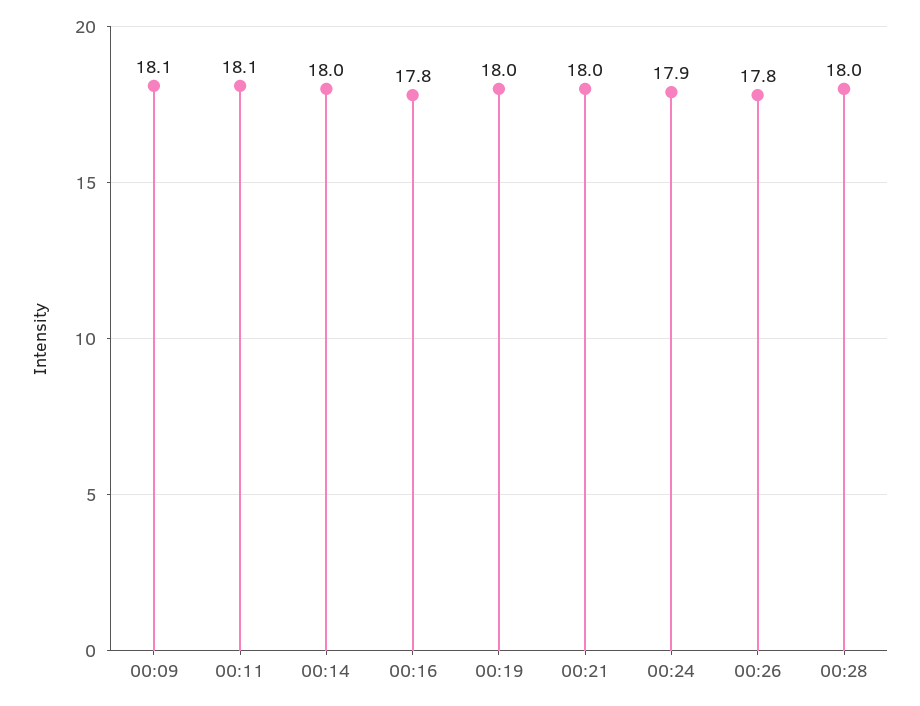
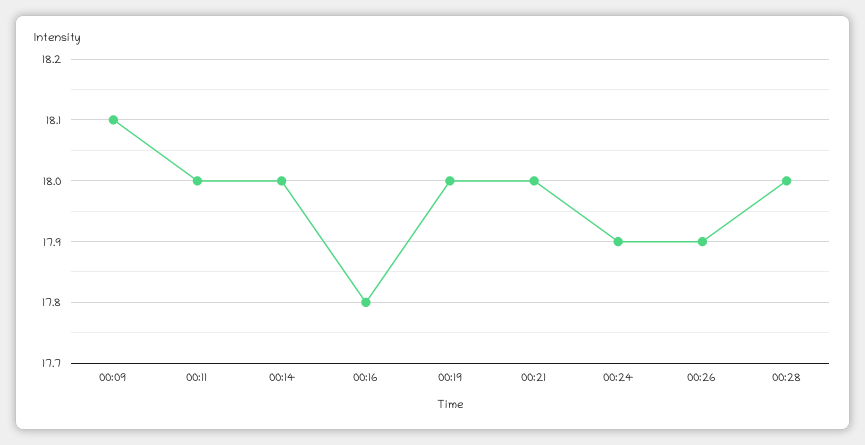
  {
    "00:09": 18.1,
-   "00:11": 18.1,
+   "00:11": 18,
    "00:14": 18,
    "00:16": 17.8,
    "00:19": 18,
    "00:21": 18,
    "00:24": 17.9,
-   "00:26": 17.8,
+   "00:26": 17.9,
    "00:28": 18
  }

